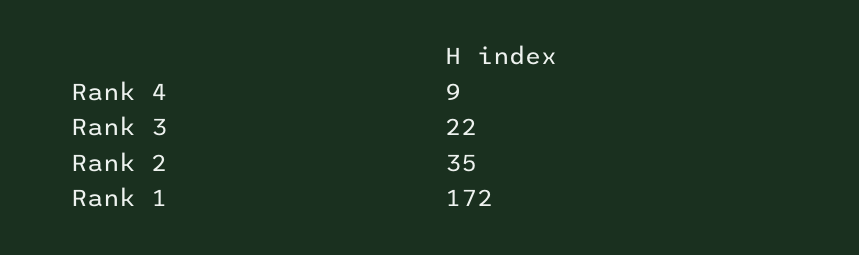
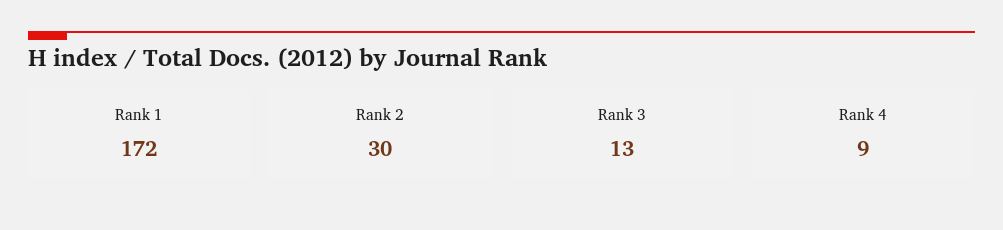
  {
    "Rank 4": 9,
-   "Rank 3": 22,
+   "Rank 3": 13,
-   "Rank 2": 35,
+   "Rank 2": 30,
    "Rank 1": 172
  }

